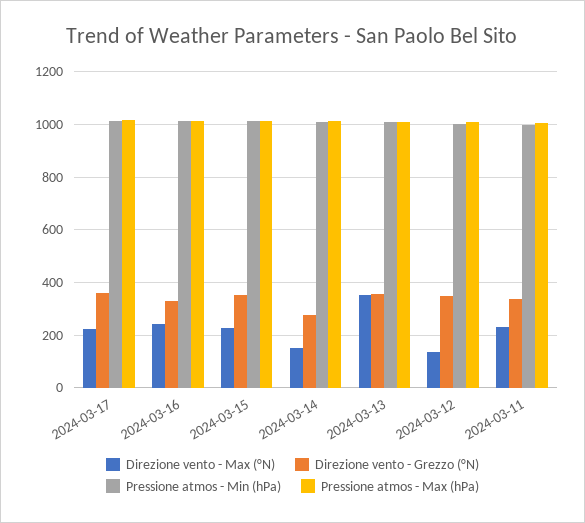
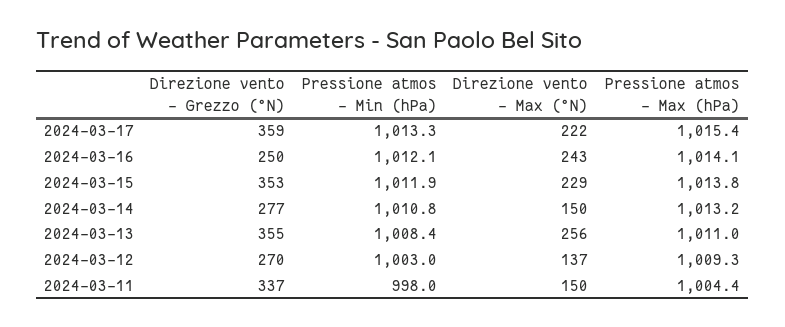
  {
    "Direzione vento - Max (°N)": {
      "2024-03-17": 222,
      "2024-03-16": 243,
      "2024-03-15": 229,
      "2024-03-14": 150,
-     "2024-03-13": 350,
+     "2024-03-13": 256,
      "2024-03-12": 137,
-     "2024-03-11": 225
+     "2024-03-11": 150
    },
    "Direzione vento - Grezzo (°N)": {
      "2024-03-17": 359,
-     "2024-03-16": 325,
+     "2024-03-16": 250,
      "2024-03-15": 353,
      "2024-03-14": 277,
      "2024-03-13": 355,
-     "2024-03-12": 350,
+     "2024-03-12": 270,
      "2024-03-11": 337
    },
    "Pressione atmos - Min (hPa)": {
      "2024-03-17": 1013.3,
      "2024-03-16": 1012.1,
      "2024-03-15": 1011.9,
      "2024-03-14": 1010.8,
      "2024-03-13": 1008.4,
      "2024-03-12": 1003,
      "2024-03-11": 998
    },
    "Pressione atmos - Max (hPa)": {
      "2024-03-17": 1015.4,
      "2024-03-16": 1014.1,
      "2024-03-15": 1013.8,
      "2024-03-14": 1013.2,
      "2024-03-13": 1011,
      "2024-03-12": 1009.3,
      "2024-03-11": 1004.4
    }
  }

